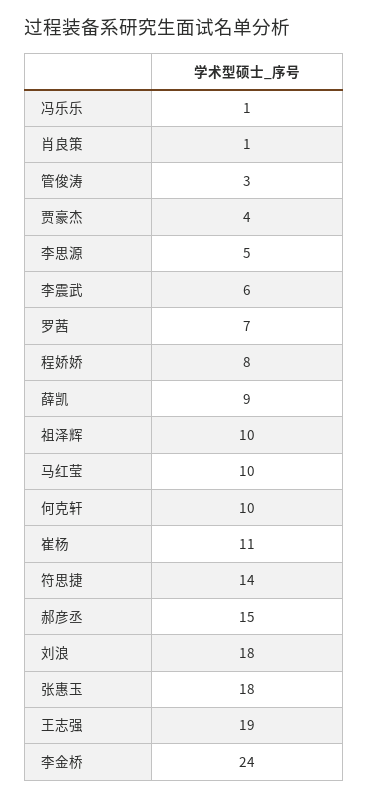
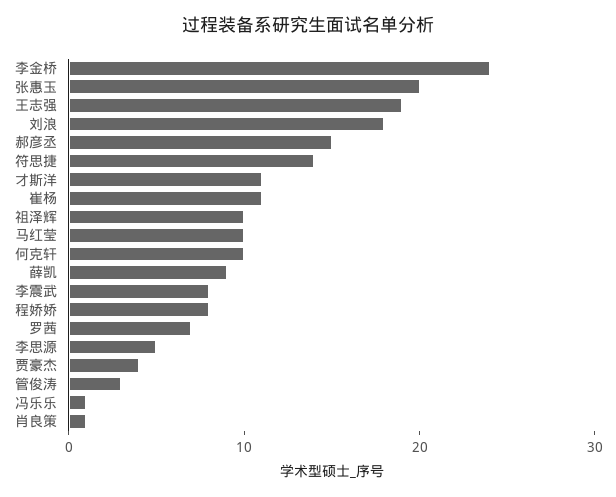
  {
    "冯乐乐": 1,
    "肖良策": 1,
    "管俊涛": 3,
    "贾豪杰": 4,
    "李思源": 5,
-   "李震武": 6,
+   "李震武": 8,
    "罗茜": 7,
    "程娇娇": 8,
    "薛凯": 9,
    "祖泽辉": 10,
    "马红莹": 10,
    "何克轩": 10,
    "崔杨": 11,
    "符思捷": 14,
    "郝彦丞": 15,
    "刘浪": 18,
-   "张惠玉": 18,
+   "张惠玉": 20,
    "王志强": 19,
-   "李金桥": 24
+   "李金桥": 24,
+   "才斯洋": 11
  }

